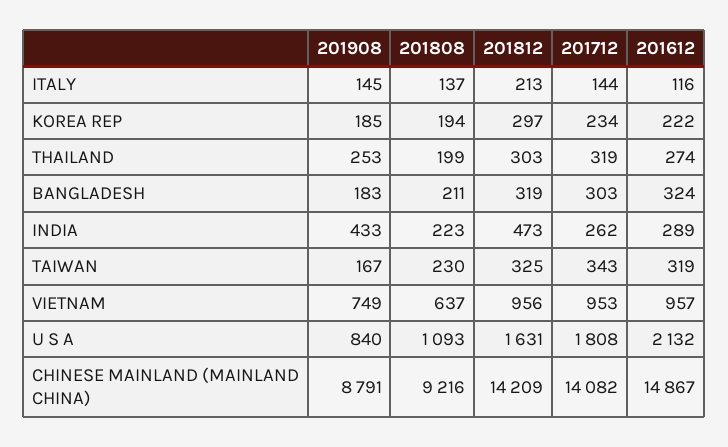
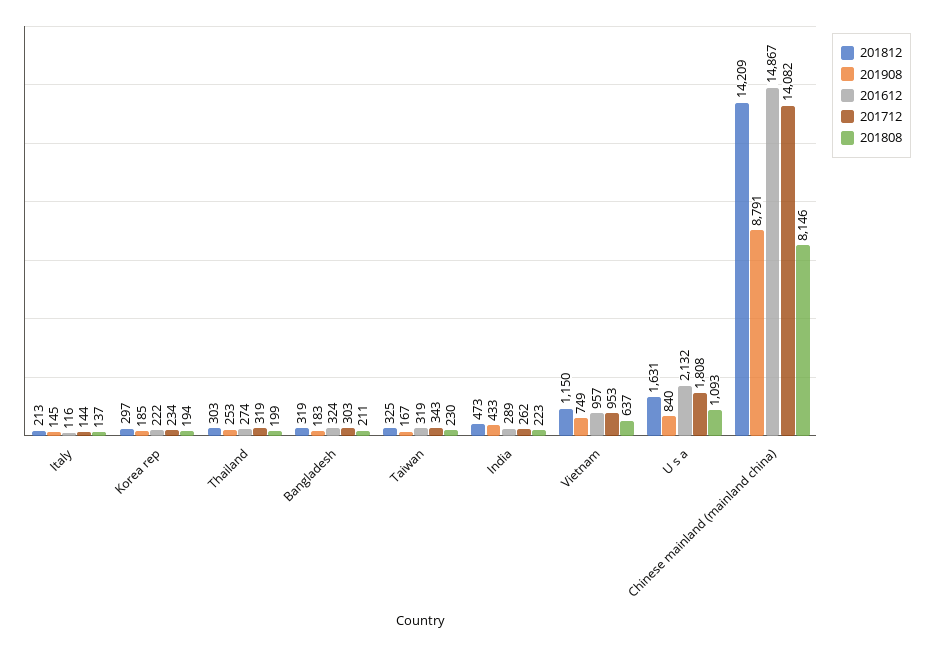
  {
    "201908": {
      "ITALY": 145,
      "KOREA REP": 185,
      "THAILAND": 253,
      "BANGLADESH": 183,
      "INDIA": 433,
      "TAIWAN": 167,
      "VIETNAM": 749,
      "U S A": 840,
      "CHINESE MAINLAND (MAINLAND CHINA)": 8791
    },
    "201808": {
      "ITALY": 137,
      "KOREA REP": 194,
      "THAILAND": 199,
      "BANGLADESH": 211,
      "INDIA": 223,
      "TAIWAN": 230,
      "VIETNAM": 637,
      "U S A": 1093,
-     "CHINESE MAINLAND (MAINLAND CHINA)": 9216
+     "CHINESE MAINLAND (MAINLAND CHINA)": 8146
    },
    "201812": {
      "ITALY": 213,
      "KOREA REP": 297,
      "THAILAND": 303,
      "BANGLADESH": 319,
      "INDIA": 473,
      "TAIWAN": 325,
-     "VIETNAM": 956,
+     "VIETNAM": 1150,
      "U S A": 1631,
      "CHINESE MAINLAND (MAINLAND CHINA)": 14209
    },
    "201712": {
      "ITALY": 144,
      "KOREA REP": 234,
      "THAILAND": 319,
      "BANGLADESH": 303,
      "INDIA": 262,
      "TAIWAN": 343,
      "VIETNAM": 953,
      "U S A": 1808,
      "CHINESE MAINLAND (MAINLAND CHINA)": 14082
    },
    "201612": {
      "ITALY": 116,
      "KOREA REP": 222,
      "THAILAND": 274,
      "BANGLADESH": 324,
      "INDIA": 289,
      "TAIWAN": 319,
      "VIETNAM": 957,
      "U S A": 2132,
      "CHINESE MAINLAND (MAINLAND CHINA)": 14867
    }
  }

